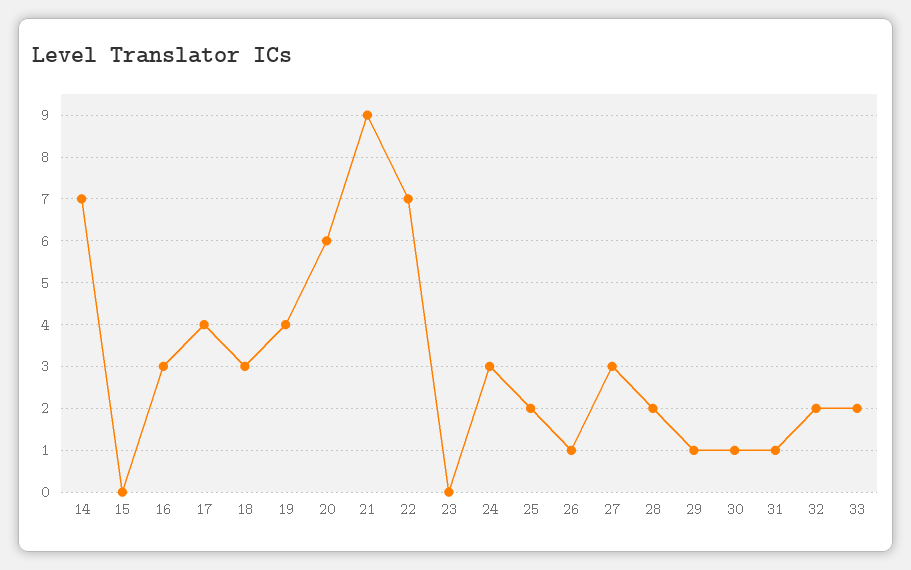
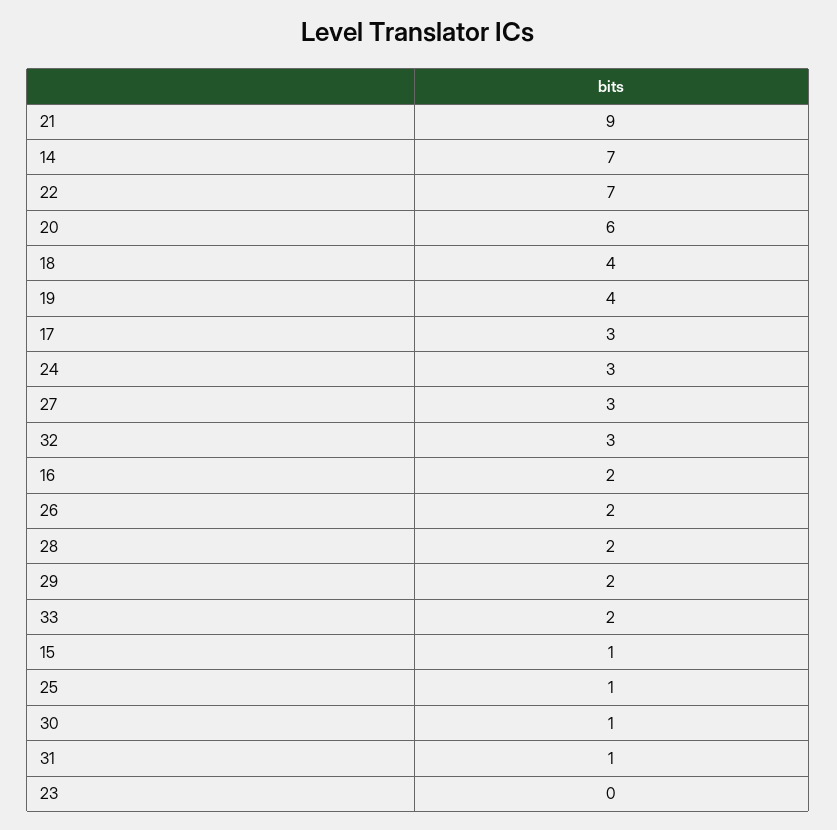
  {
    "14": 7,
-   "15": 0,
+   "15": 1,
-   "16": 3,
+   "16": 2,
-   "17": 4,
+   "17": 3,
-   "18": 3,
+   "18": 4,
    "19": 4,
    "20": 6,
    "21": 9,
    "22": 7,
    "23": 0,
    "24": 3,
-   "25": 2,
+   "25": 1,
-   "26": 1,
+   "26": 2,
    "27": 3,
    "28": 2,
-   "29": 1,
+   "29": 2,
    "30": 1,
    "31": 1,
-   "32": 2,
+   "32": 3,
    "33": 2
  }

